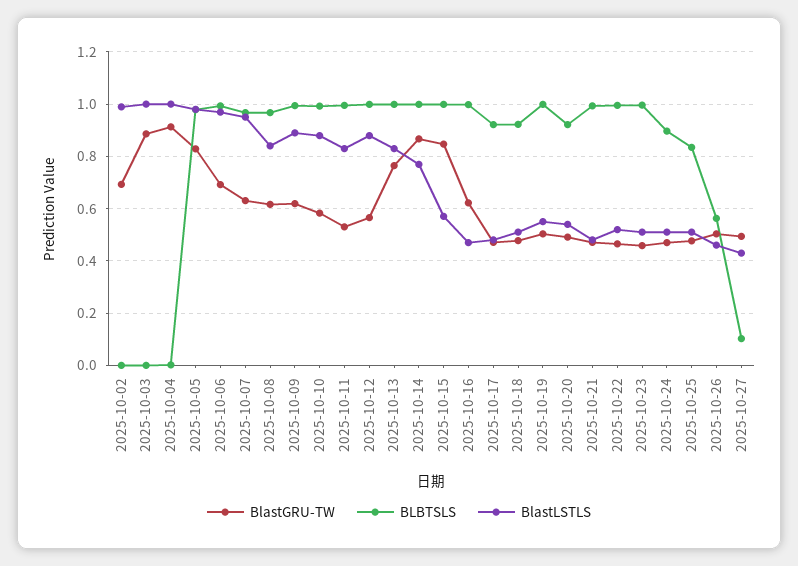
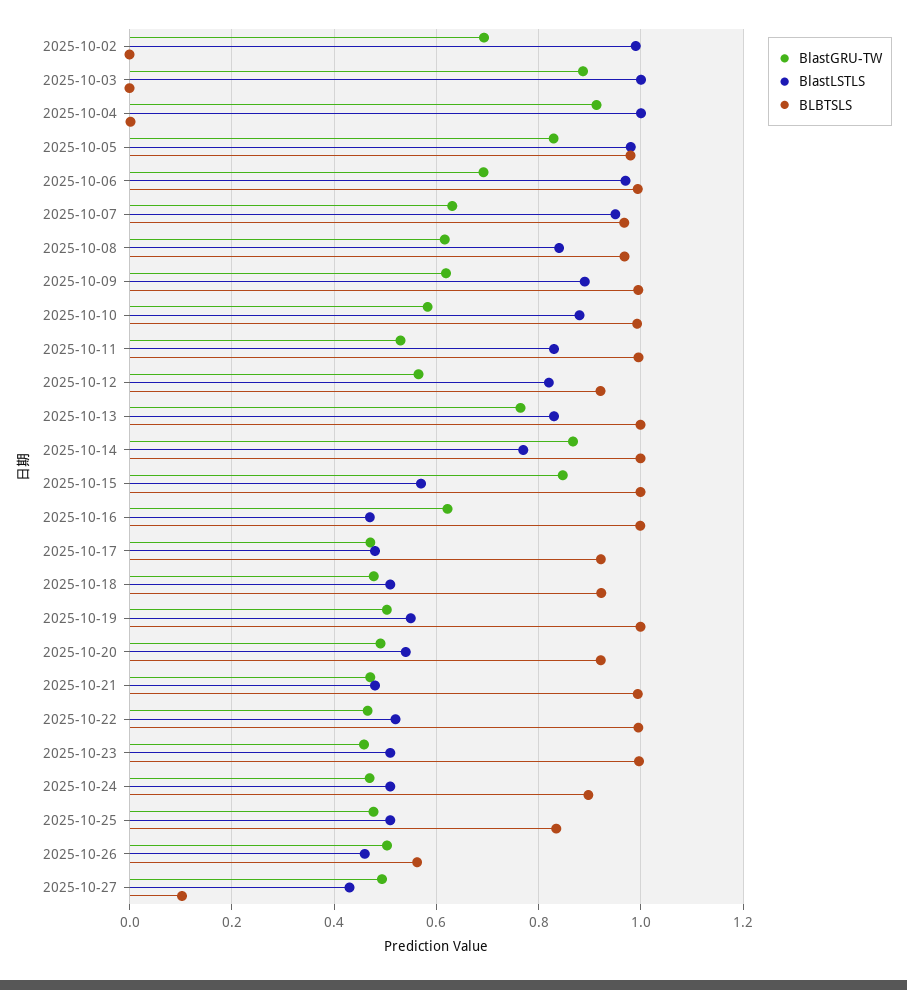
  {
    "BlastGRU-TW": {
      "2025-10-02": 0.7,
      "2025-10-03": 0.88,
      "2025-10-04": 0.92,
      "2025-10-05": 0.82,
      "2025-10-06": 0.7,
      "2025-10-07": 0.64,
      "2025-10-08": 0.62,
      "2025-10-09": 0.62,
      "2025-10-10": 0.58,
      "2025-10-11": 0.54,
      "2025-10-12": 0.56,
      "2025-10-13": 0.76,
      "2025-10-14": 0.86,
      "2025-10-15": 0.84,
      "2025-10-16": 0.62,
      "2025-10-17": 0.48,
      "2025-10-18": 0.48,
      "2025-10-19": 0.5,
      "2025-10-20": 0.5,
      "2025-10-21": 0.48,
      "2025-10-22": 0.46,
      "2025-10-23": 0.46,
      "2025-10-24": 0.46,
      "2025-10-25": 0.48,
      "2025-10-26": 0.5,
      "2025-10-27": 0.5
    },
    "BLBTSLS": {
      "2025-10-02": 0,
      "2025-10-03": 0,
      "2025-10-04": 0,
      "2025-10-05": 0.98,
      "2025-10-06": 1,
      "2025-10-07": 0.96,
      "2025-10-08": 0.96,
      "2025-10-09": 1,
      "2025-10-10": 1,
      "2025-10-11": 1,
-     "2025-10-12": 1,
+     "2025-10-12": 0.92,
      "2025-10-13": 1,
      "2025-10-14": 1,
      "2025-10-15": 1,
      "2025-10-16": 1,
      "2025-10-17": 0.92,
      "2025-10-18": 0.92,
      "2025-10-19": 1,
      "2025-10-20": 0.92,
      "2025-10-21": 1,
      "2025-10-22": 1,
      "2025-10-23": 1,
      "2025-10-24": 0.9,
      "2025-10-25": 0.84,
      "2025-10-26": 0.56,
      "2025-10-27": 0.1
    },
    "BlastLSTLS": {
      "2025-10-02": 1,
      "2025-10-03": 1,
      "2025-10-04": 1,
      "2025-10-05": 0.98,
      "2025-10-06": 0.98,
      "2025-10-07": 0.96,
      "2025-10-08": 0.84,
      "2025-10-09": 0.9,
      "2025-10-10": 0.88,
      "2025-10-11": 0.84,
-     "2025-10-12": 0.875,
+     "2025-10-12": 0.82,
      "2025-10-13": 0.84,
      "2025-10-14": 0.78,
      "2025-10-15": 0.58,
      "2025-10-16": 0.48,
      "2025-10-17": 0.48,
      "2025-10-18": 0.52,
      "2025-10-19": 0.56,
      "2025-10-20": 0.54,
      "2025-10-21": 0.48,
      "2025-10-22": 0.52,
      "2025-10-23": 0.52,
      "2025-10-24": 0.52,
      "2025-10-25": 0.52,
      "2025-10-26": 0.46,
      "2025-10-27": 0.44
    }
  }

